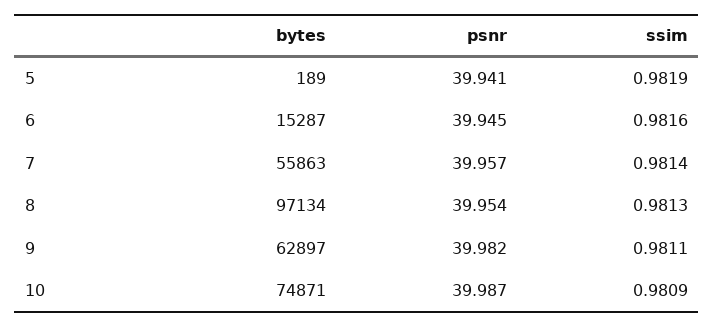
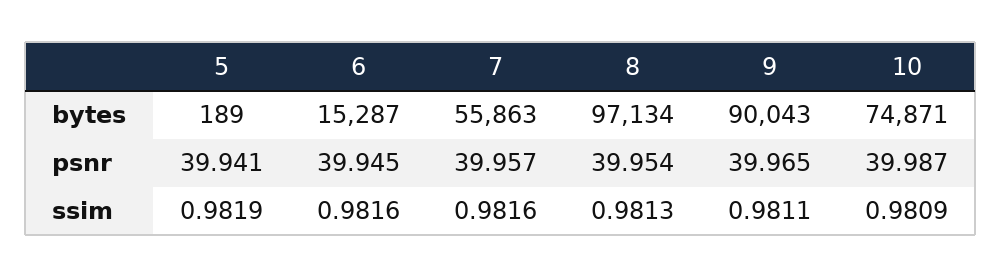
  {
    "bytes": {
      "5": 189,
      "6": 15287,
      "7": 55863,
      "8": 97134,
-     "9": 62897,
+     "9": 90043,
      "10": 74871
    },
    "psnr": {
      "5": 39.941,
      "6": 39.945,
      "7": 39.957,
      "8": 39.954,
-     "9": 39.982,
+     "9": 39.965,
      "10": 39.987
    },
    "ssim": {
      "5": 0.9819,
      "6": 0.9816,
-     "7": 0.9814,
+     "7": 0.9816,
      "8": 0.9813,
      "9": 0.9811,
      "10": 0.9809
    }
  }

